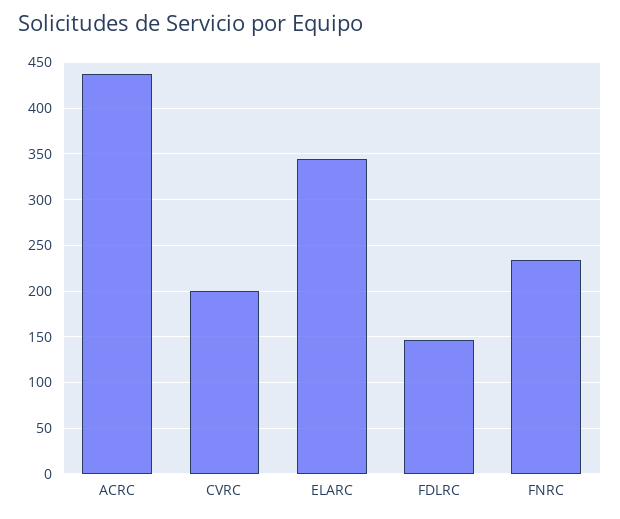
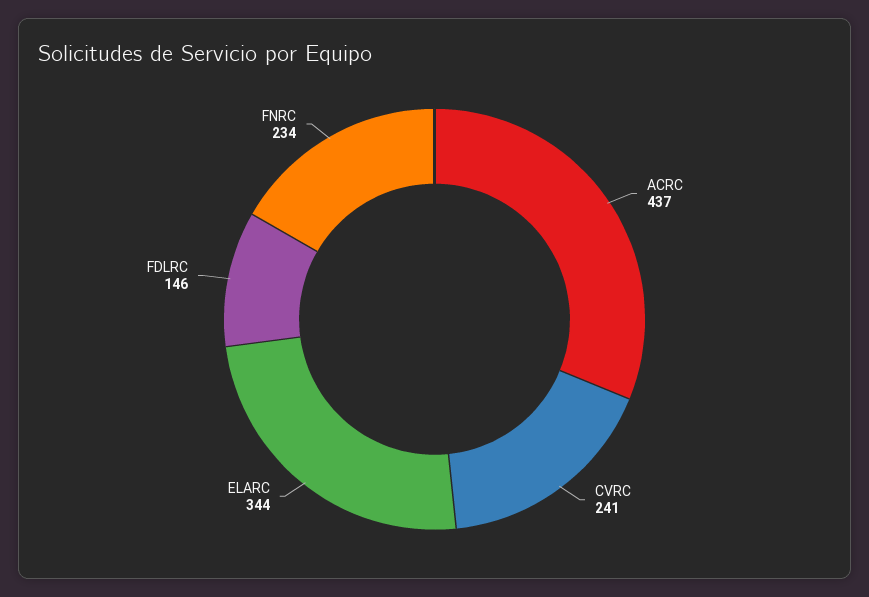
  {
    "ACRC": 437,
-   "CVRC": 200,
+   "CVRC": 241,
    "ELARC": 344,
    "FDLRC": 146,
    "FNRC": 234
  }

